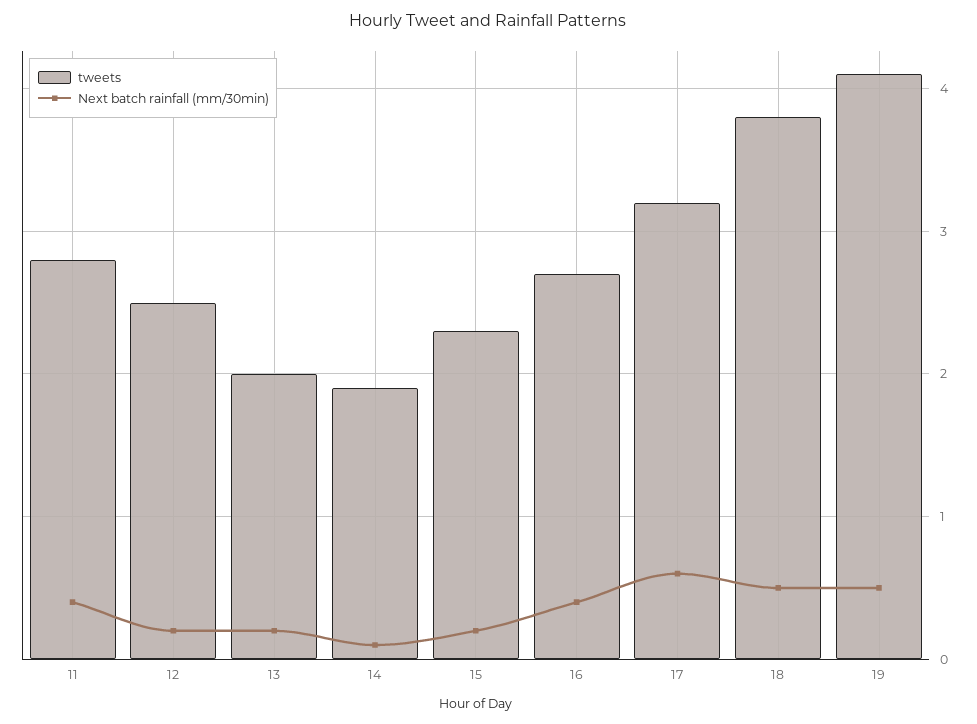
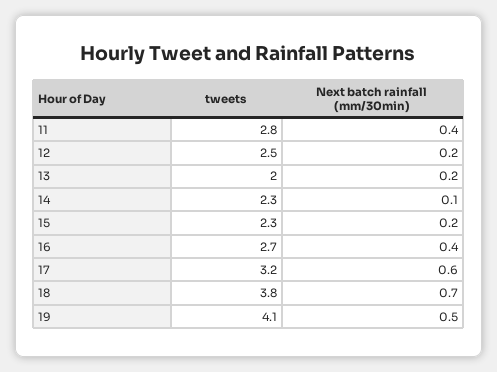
  {
    "tweets": {
      "11": 2.8,
      "12": 2.5,
      "13": 2,
-     "14": 1.9,
+     "14": 2.3,
      "15": 2.3,
      "16": 2.7,
      "17": 3.2,
      "18": 3.8,
      "19": 4.1
    },
    "Next batch rainfall (mm/30min)": {
      "11": 0.4,
      "12": 0.2,
      "13": 0.2,
      "14": 0.1,
      "15": 0.2,
      "16": 0.4,
      "17": 0.6,
-     "18": 0.5,
+     "18": 0.7,
      "19": 0.5
    }
  }

